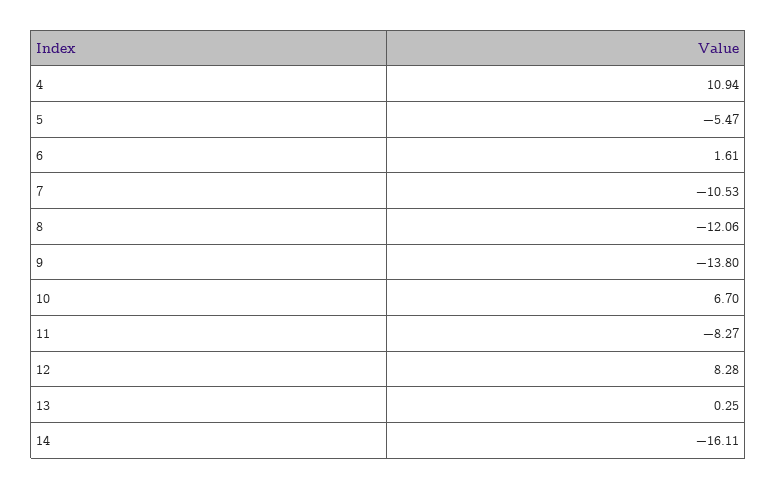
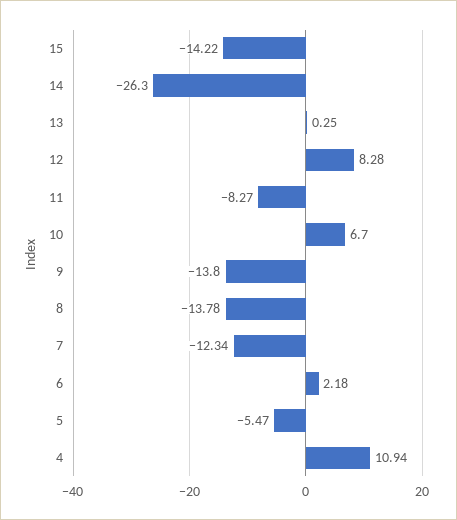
  {
    "4": 10.94,
    "5": -5.47,
-   "6": 1.61,
+   "6": 2.18,
-   "7": -10.53,
+   "7": -12.34,
-   "8": -12.06,
+   "8": -13.78,
    "9": -13.8,
    "10": 6.7,
    "11": -8.27,
    "12": 8.28,
    "13": 0.25,
-   "14": -16.11
+   "14": -26.3,
+   "15": -14.22
  }

